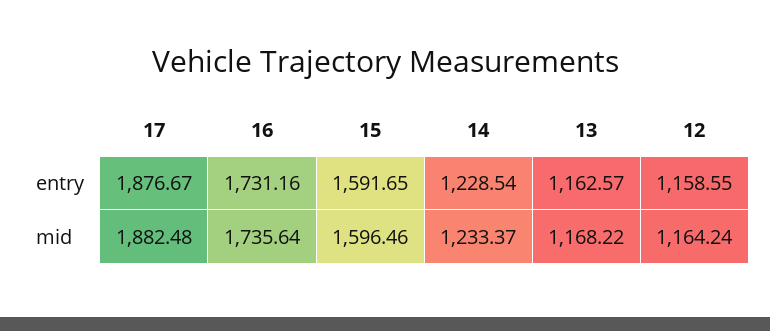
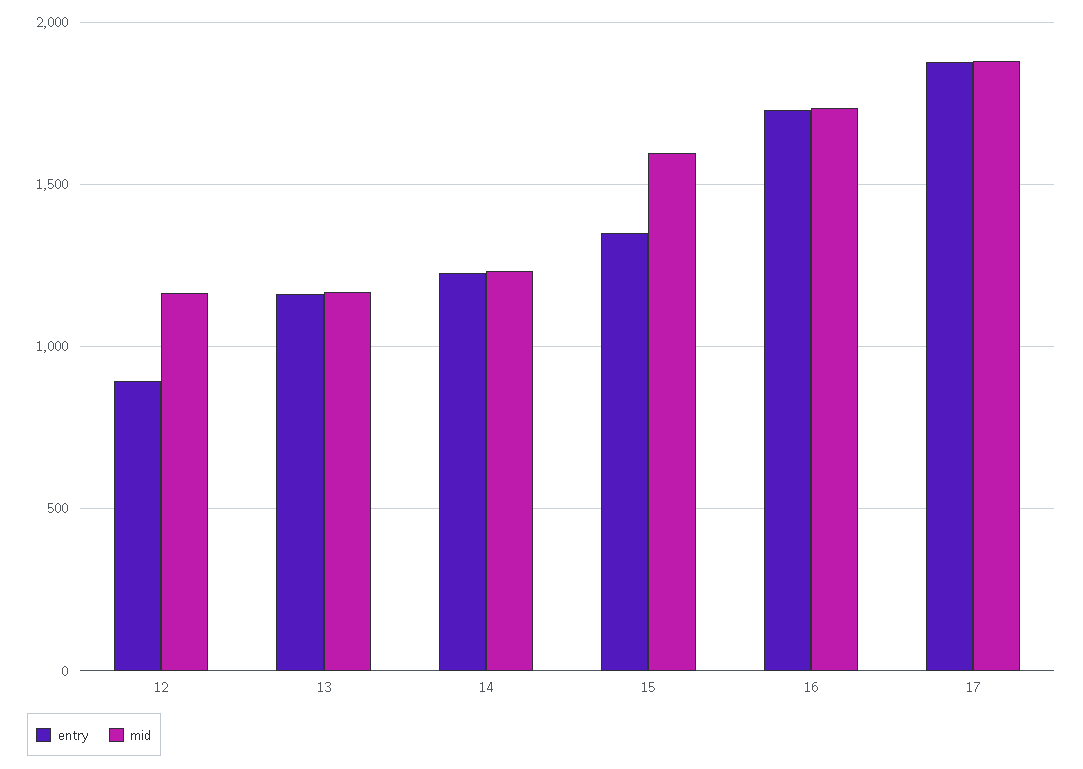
  {
    "entry": {
      "17": 1876.67,
      "16": 1731.16,
-     "15": 1591.65,
+     "15": 1350,
      "14": 1228.54,
      "13": 1162.57,
-     "12": 1158.55
+     "12": 900
    },
    "mid": {
      "17": 1882.48,
      "16": 1735.64,
      "15": 1596.46,
      "14": 1233.37,
      "13": 1168.22,
      "12": 1164.24
    }
  }

